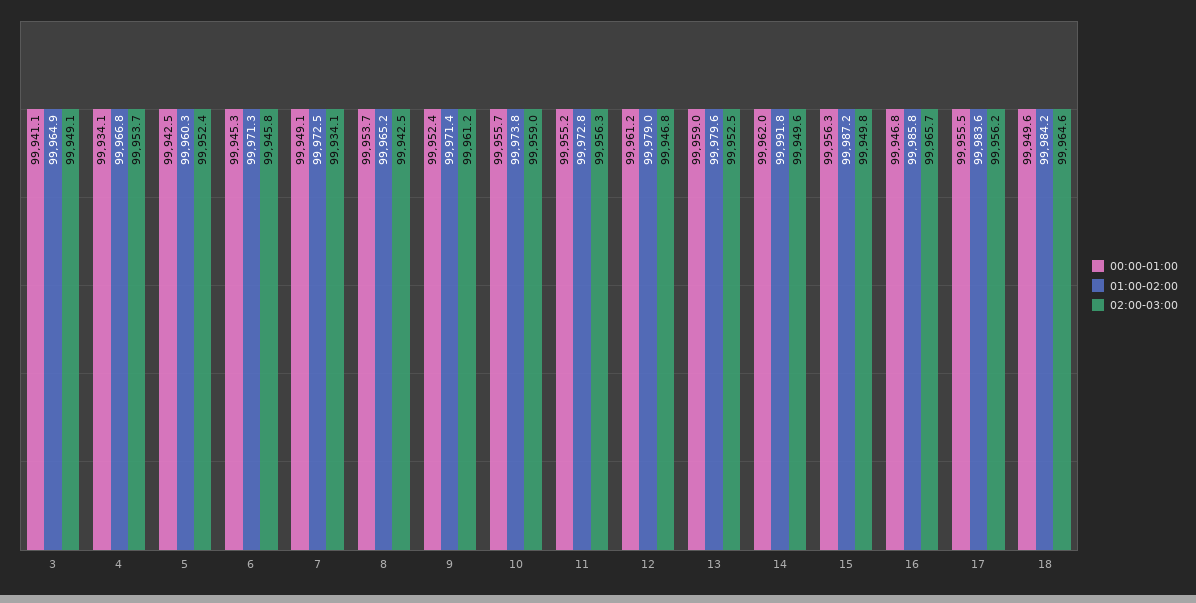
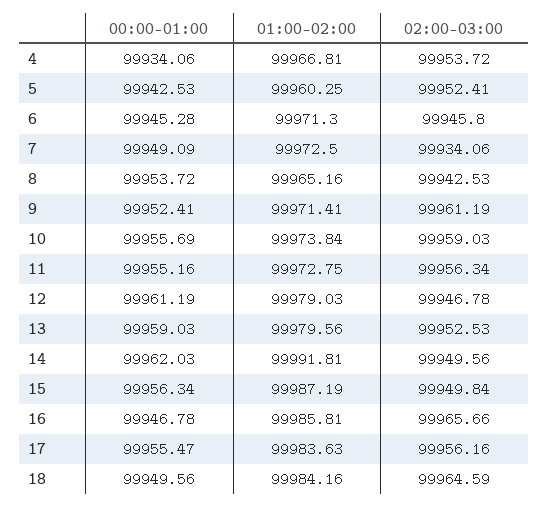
  {
    "00:00-01:00": {
-     "3": 99941.1,
      "4": 99934.06,
      "5": 99942.53,
      "6": 99945.28,
      "7": 99949.09,
      "8": 99953.72,
      "9": 99952.41,
      "10": 99955.69,
      "11": 99955.16,
      "12": 99961.19,
      "13": 99959.03,
      "14": 99962.03,
      "15": 99956.34,
      "16": 99946.78,
      "17": 99955.47,
      "18": 99949.56
    },
    "01:00-02:00": {
-     "3": 99964.9,
      "4": 99966.81,
      "5": 99960.25,
      "6": 99971.3,
      "7": 99972.5,
      "8": 99965.16,
      "9": 99971.41,
      "10": 99973.84,
      "11": 99972.75,
      "12": 99979.03,
      "13": 99979.56,
      "14": 99991.81,
      "15": 99987.19,
      "16": 99985.81,
      "17": 99983.63,
      "18": 99984.16
    },
    "02:00-03:00": {
-     "3": 99949.1,
      "4": 99953.72,
      "5": 99952.41,
      "6": 99945.8,
      "7": 99934.06,
      "8": 99942.53,
      "9": 99961.19,
      "10": 99959.03,
      "11": 99956.34,
      "12": 99946.78,
      "13": 99952.53,
      "14": 99949.56,
      "15": 99949.84,
      "16": 99965.66,
      "17": 99956.16,
      "18": 99964.59
    }
  }

